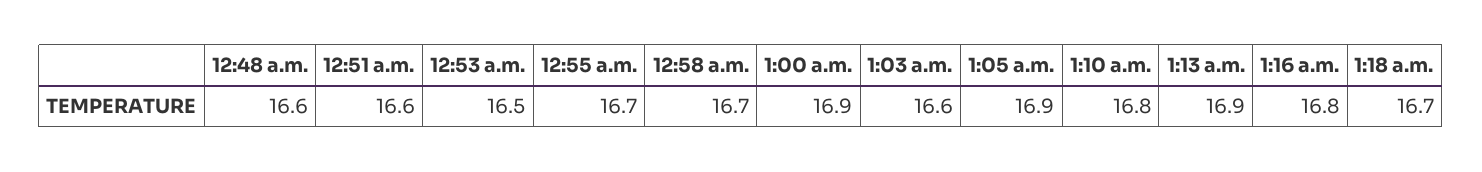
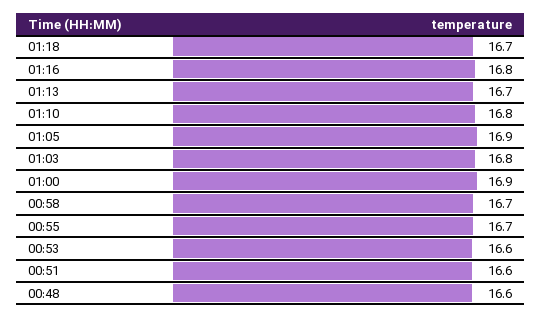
  {
    "12:48 a.m.": 16.6,
    "12:51 a.m.": 16.6,
-   "12:53 a.m.": 16.5,
+   "12:53 a.m.": 16.6,
    "12:55 a.m.": 16.7,
    "12:58 a.m.": 16.7,
    "1:00 a.m.": 16.9,
-   "1:03 a.m.": 16.6,
+   "1:03 a.m.": 16.8,
    "1:05 a.m.": 16.9,
    "1:10 a.m.": 16.8,
-   "1:13 a.m.": 16.9,
+   "1:13 a.m.": 16.7,
    "1:16 a.m.": 16.8,
    "1:18 a.m.": 16.7
  }

